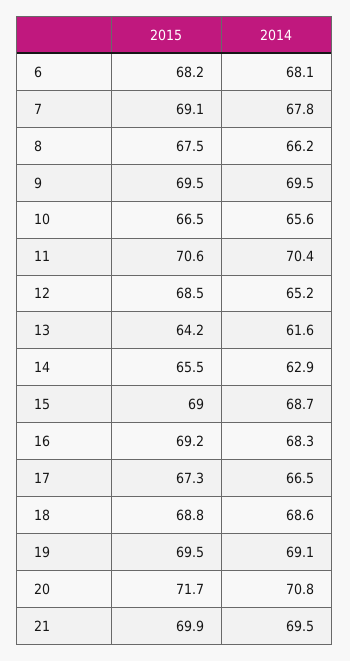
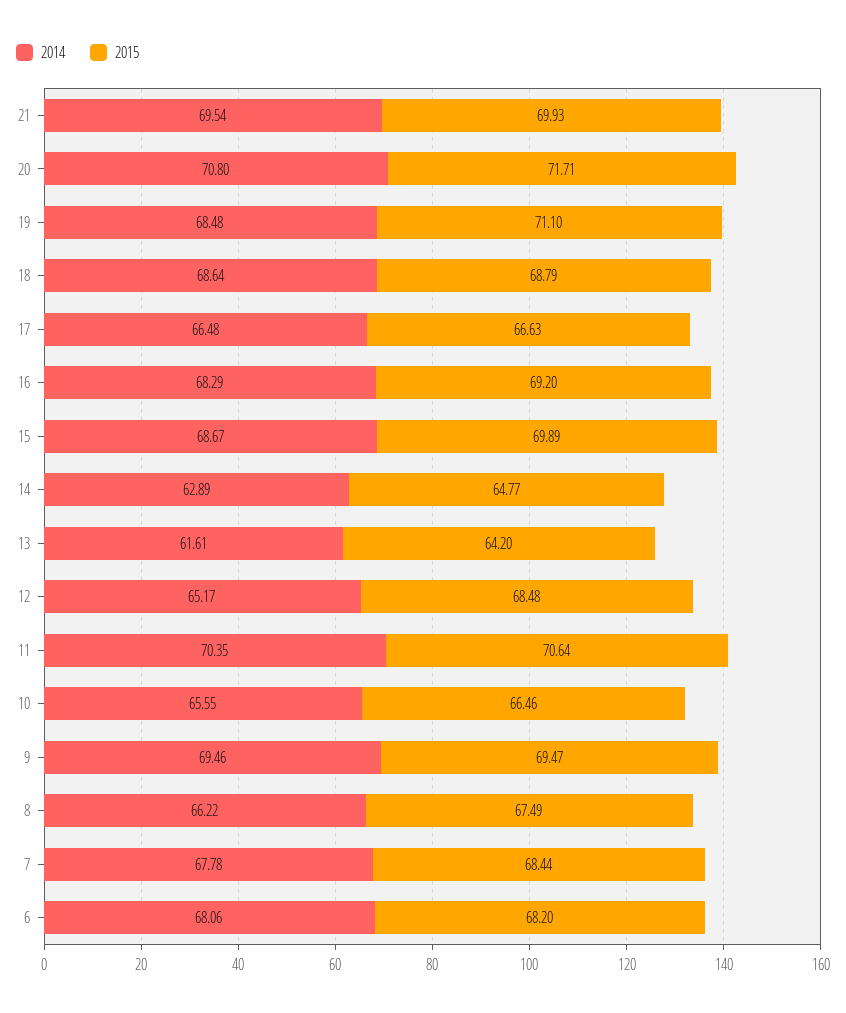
  {
    "2015": {
      "6": 68.2,
-     "7": 69.1,
+     "7": 68.44,
      "8": 67.49,
      "9": 69.47,
      "10": 66.46,
      "11": 70.64,
      "12": 68.48,
      "13": 64.2,
-     "14": 65.5,
+     "14": 64.77,
-     "15": 69,
+     "15": 69.89,
      "16": 69.2,
-     "17": 67.3,
+     "17": 66.63,
      "18": 68.79,
-     "19": 69.5,
+     "19": 71.1,
      "20": 71.71,
      "21": 69.93
    },
    "2014": {
      "6": 68.06,
      "7": 67.78,
      "8": 66.22,
      "9": 69.46,
      "10": 65.55,
      "11": 70.35,
      "12": 65.17,
      "13": 61.61,
      "14": 62.89,
      "15": 68.67,
      "16": 68.29,
      "17": 66.48,
      "18": 68.64,
-     "19": 69.1,
+     "19": 68.48,
      "20": 70.8,
      "21": 69.54
    }
  }

